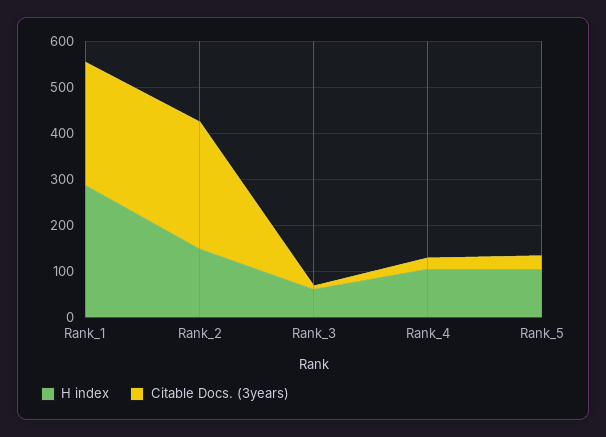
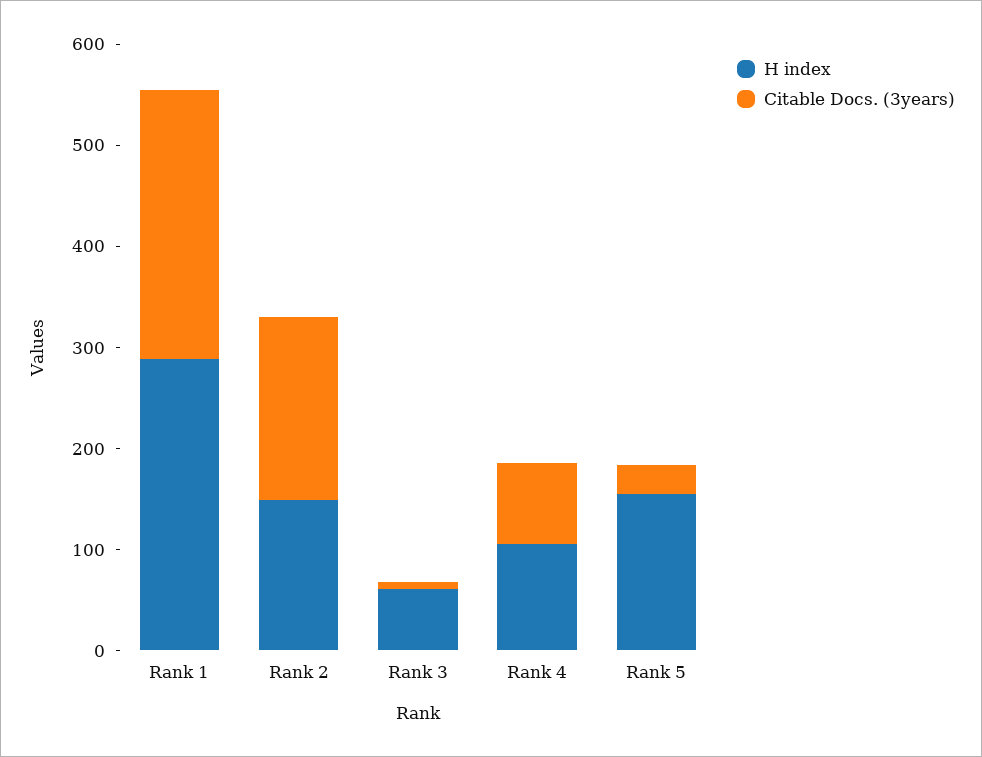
  {
    "H index": {
      "Rank_1": 280,
      "Rank_2": 140,
      "Rank_3": 60,
      "Rank_4": 100,
-     "Rank_5": 100
+     "Rank_5": 160
    },
    "Citable Docs. (3years)": {
      "Rank_1": 260,
-     "Rank_2": 280,
+     "Rank_2": 180,
      "Rank_3": 0,
-     "Rank_4": 20,
+     "Rank_4": 80,
      "Rank_5": 20
    }
  }

